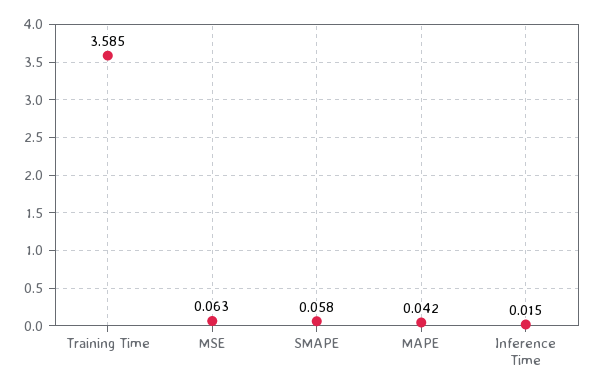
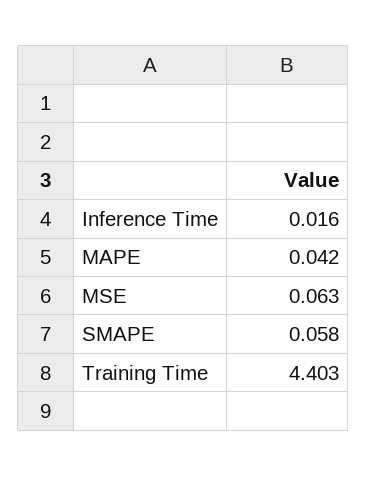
  {
-   "Training Time": 3.585,
+   "Training Time": 4.403,
    "MSE": 0.063,
    "SMAPE": 0.058,
    "MAPE": 0.042,
-   "Inference Time": 0.015
+   "Inference Time": 0.016
  }

